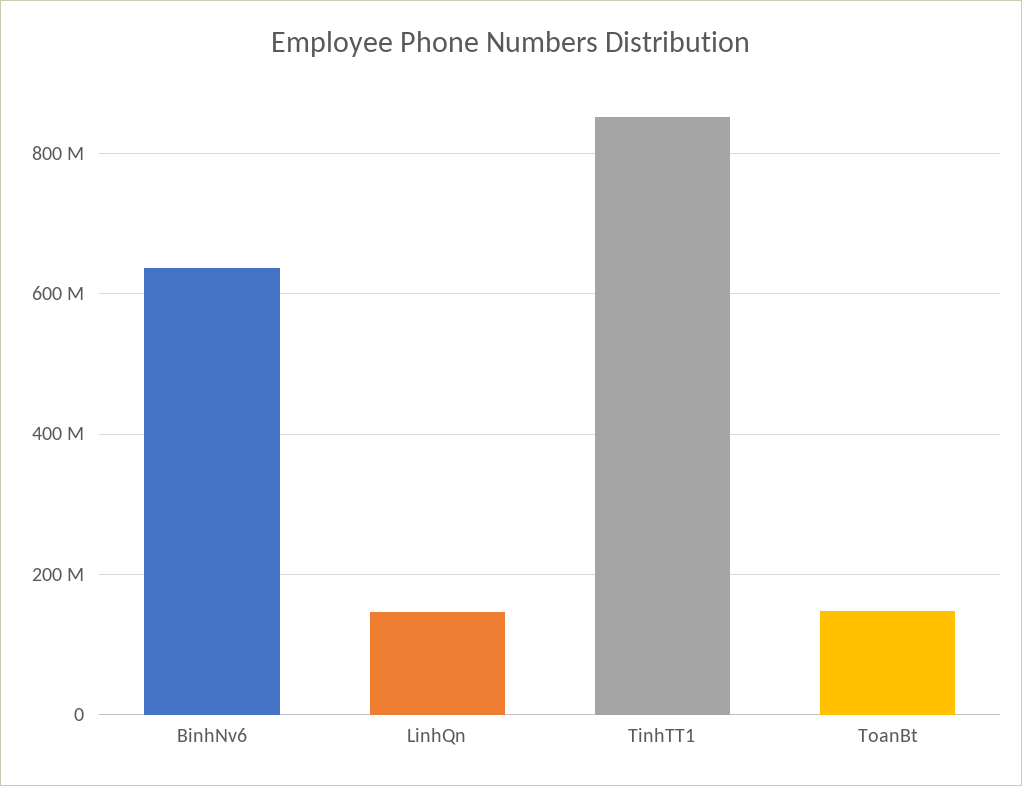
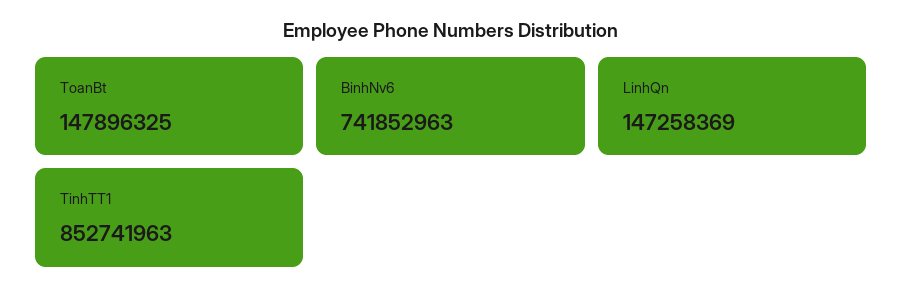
  {
-   "BinhNv6": 640000000,
+   "BinhNv6": 741852963,
    "LinhQn": 147258369,
    "TinhTT1": 852741963,
    "ToanBt": 147896325
  }

